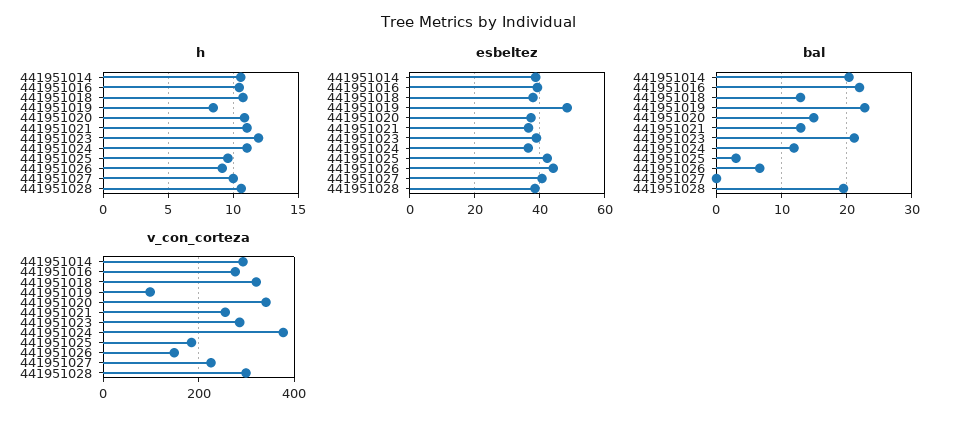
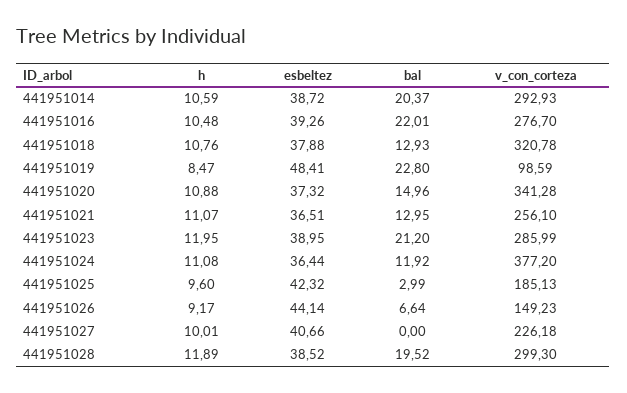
  {
    "h": {
      "441951014": 10.59,
      "441951016": 10.48,
      "441951018": 10.76,
      "441951019": 8.47,
      "441951020": 10.88,
      "441951021": 11.07,
      "441951023": 11.95,
      "441951024": 11.08,
      "441951025": 9.6,
      "441951026": 9.17,
      "441951027": 10.01,
-     "441951028": 10.5
+     "441951028": 11.89
    },
    "esbeltez": {
      "441951014": 38.72,
      "441951016": 39.26,
      "441951018": 37.88,
      "441951019": 48.41,
      "441951020": 37.32,
      "441951021": 36.51,
      "441951023": 38.95,
      "441951024": 36.44,
      "441951025": 42.32,
      "441951026": 44.14,
      "441951027": 40.66,
      "441951028": 38.52
    },
    "bal": {
      "441951014": 20.37,
      "441951016": 22.01,
      "441951018": 12.93,
      "441951019": 22.8,
      "441951020": 14.96,
      "441951021": 12.95,
      "441951023": 21.2,
      "441951024": 11.92,
      "441951025": 2.99,
      "441951026": 6.64,
      "441951027": 0,
      "441951028": 19.52
    },
    "v_con_corteza": {
      "441951014": 292.93,
      "441951016": 276.7,
      "441951018": 320.78,
      "441951019": 98.59,
      "441951020": 341.28,
      "441951021": 256.1,
      "441951023": 285.99,
      "441951024": 377.2,
      "441951025": 185.13,
      "441951026": 149.23,
      "441951027": 226.18,
      "441951028": 299.3
    }
  }

